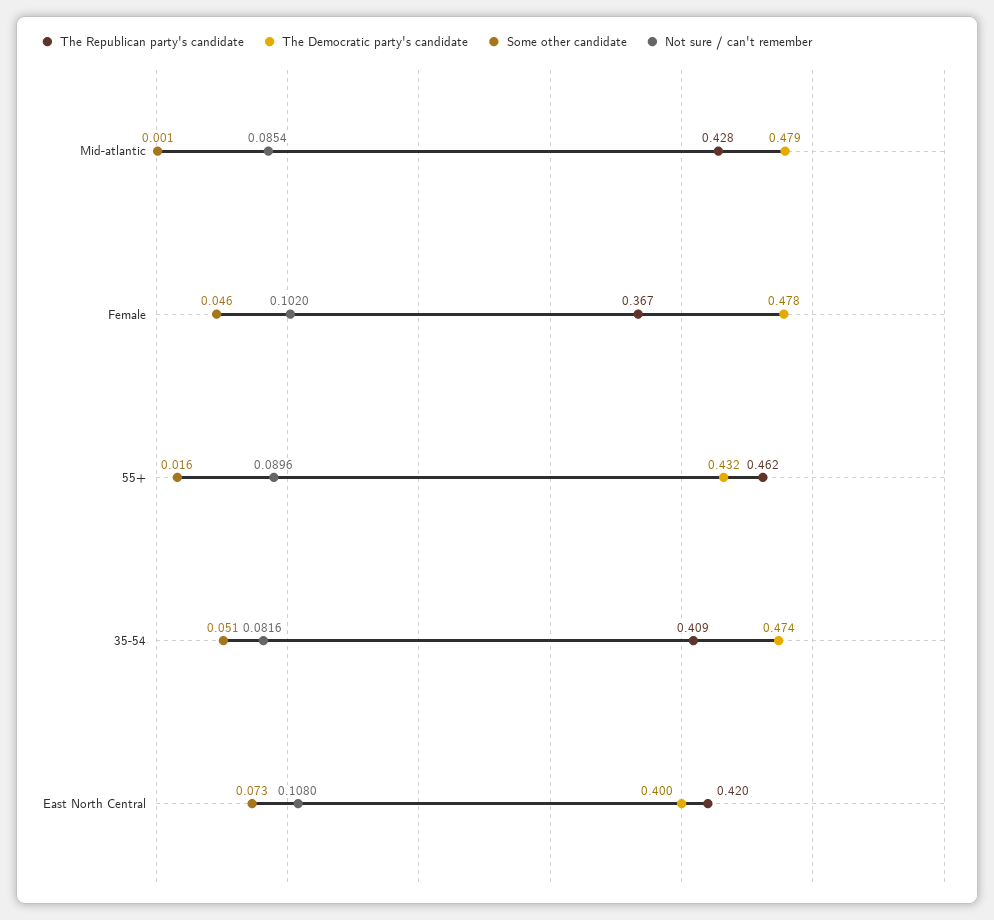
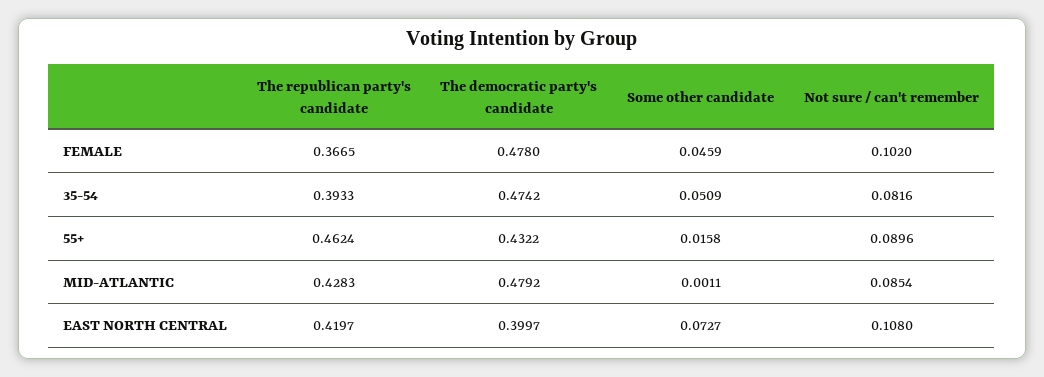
  {
    "The Republican party's candidate": {
      "Mid-atlantic": 0.4283,
      "Female": 0.3665,
      "55+": 0.4624,
-     "35-54": 0.409,
+     "35-54": 0.3933,
      "East North Central": 0.4197
    },
    "The Democratic party's candidate": {
      "Mid-atlantic": 0.4792,
      "Female": 0.478,
      "55+": 0.4322,
      "35-54": 0.4742,
      "East North Central": 0.3997
    },
    "Some other candidate": {
      "Mid-atlantic": 0.0011,
      "Female": 0.0459,
      "55+": 0.0158,
      "35-54": 0.0509,
      "East North Central": 0.0727
    },
    "Not sure / can't remember": {
      "Mid-atlantic": 0.0854,
      "Female": 0.102,
      "55+": 0.0896,
      "35-54": 0.0816,
      "East North Central": 0.108
    }
  }

